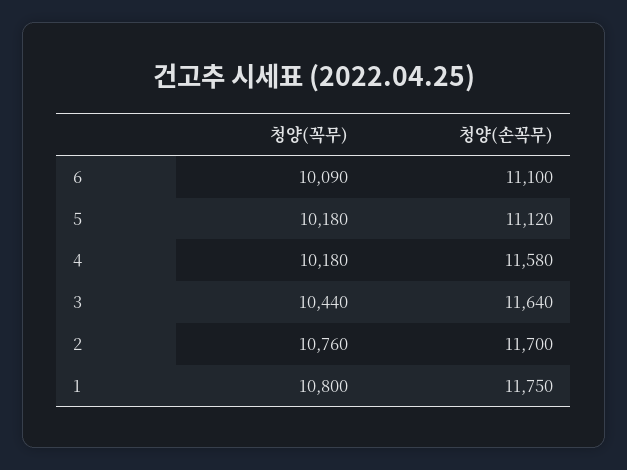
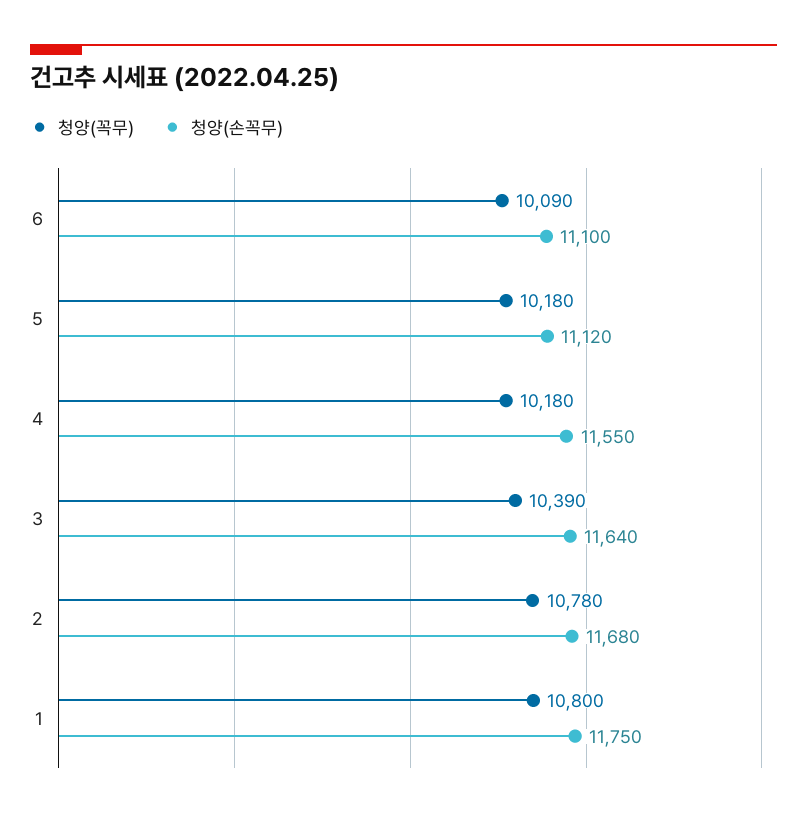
  {
    "청양(꼭무)": {
      "6": 10090,
      "5": 10180,
      "4": 10180,
-     "3": 10440,
+     "3": 10390,
-     "2": 10760,
+     "2": 10780,
      "1": 10800
    },
    "청양(손꼭무)": {
      "6": 11100,
      "5": 11120,
-     "4": 11580,
+     "4": 11550,
      "3": 11640,
-     "2": 11700,
+     "2": 11680,
      "1": 11750
    }
  }

